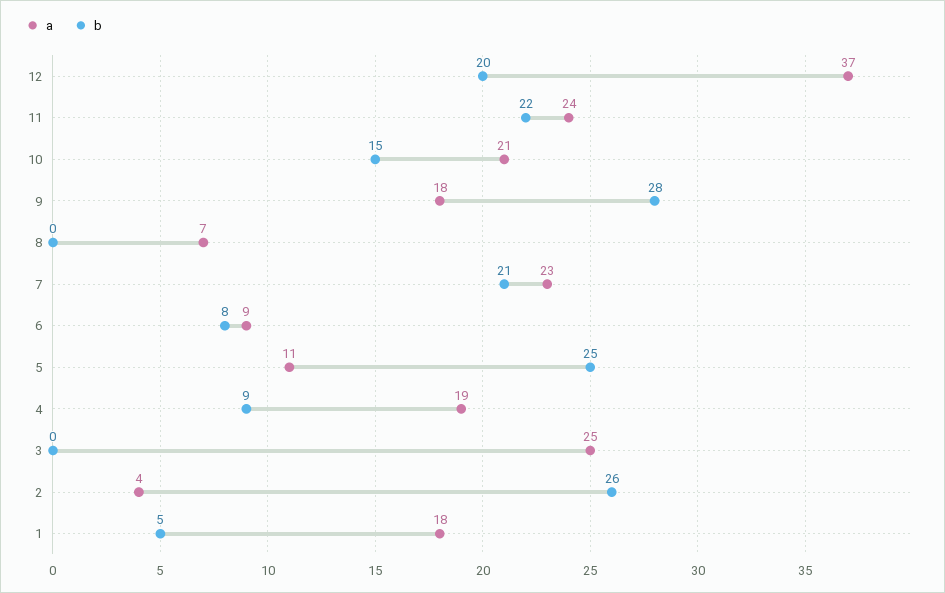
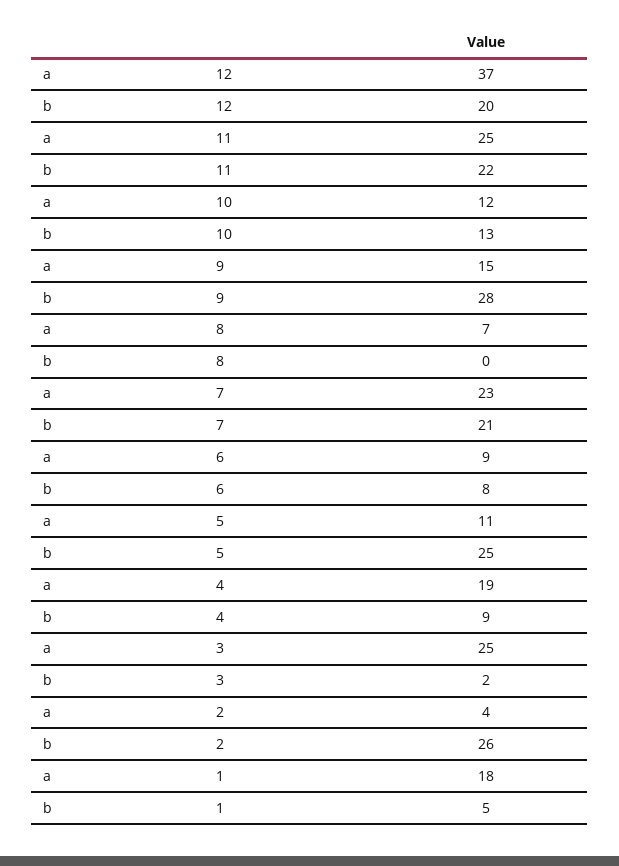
  {
    "a": {
      "12": 37,
-     "11": 24,
+     "11": 25,
-     "10": 21,
+     "10": 12,
-     "9": 18,
+     "9": 15,
      "8": 7,
      "7": 23,
      "6": 9,
      "5": 11,
      "4": 19,
      "3": 25,
      "2": 4,
      "1": 18
    },
    "b": {
      "12": 20,
      "11": 22,
-     "10": 15,
+     "10": 13,
      "9": 28,
      "8": 0,
      "7": 21,
      "6": 8,
      "5": 25,
      "4": 9,
-     "3": 0,
+     "3": 2,
      "2": 26,
      "1": 5
    }
  }

